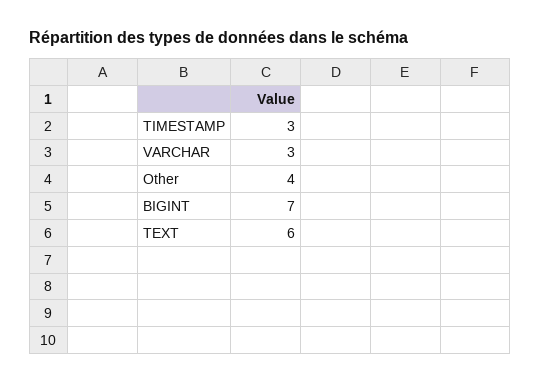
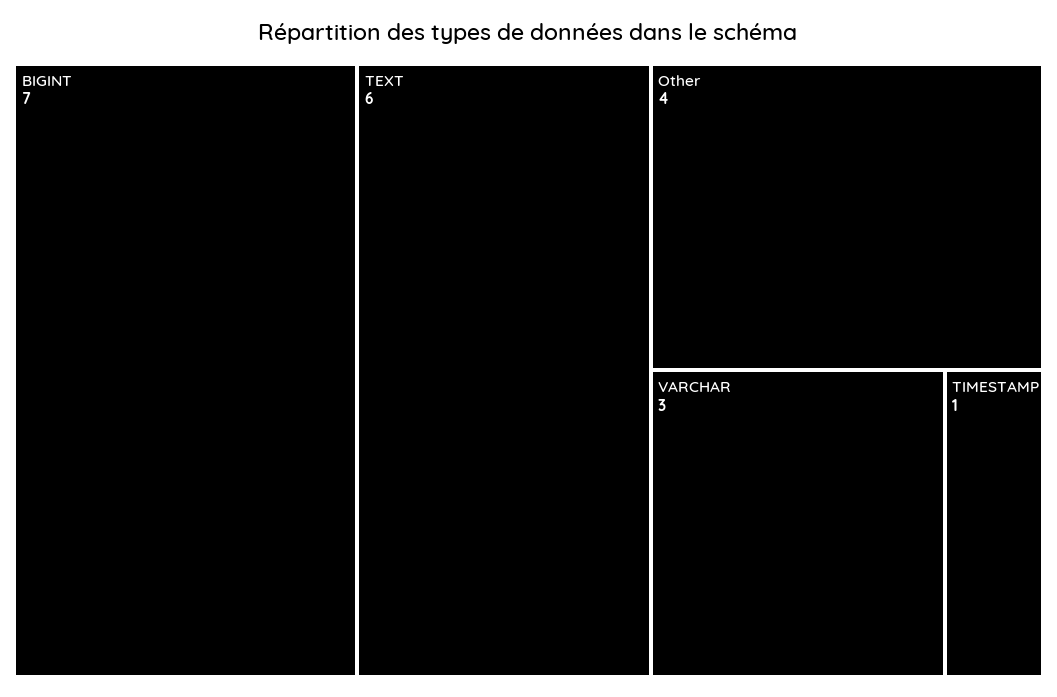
  {
-   "TIMESTAMP": 3,
+   "TIMESTAMP": 1,
    "VARCHAR": 3,
    "Other": 4,
    "BIGINT": 7,
    "TEXT": 6
  }

